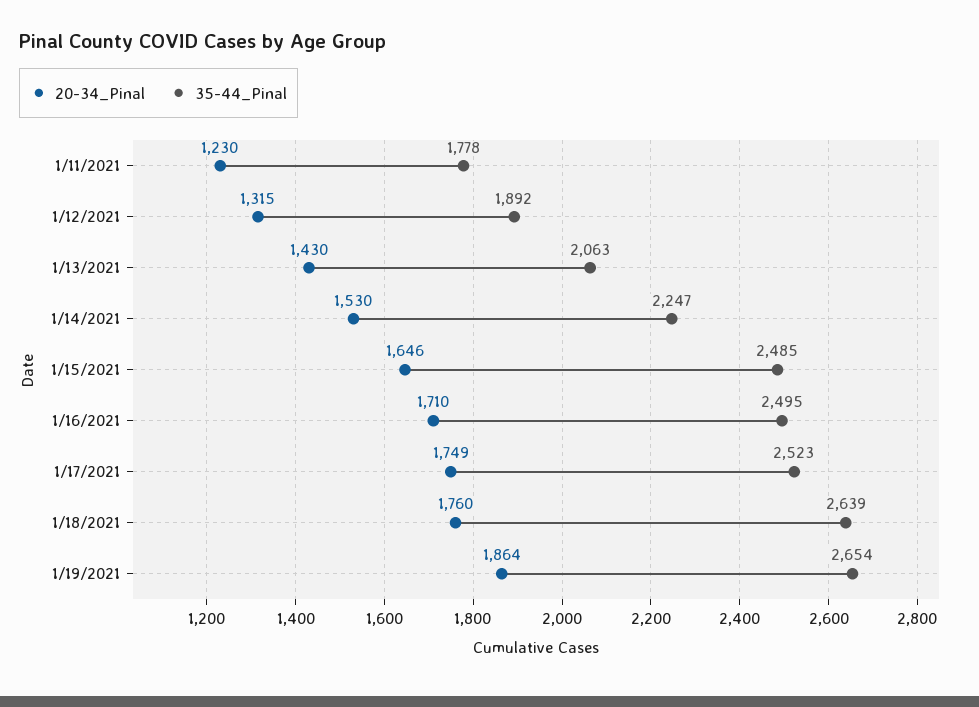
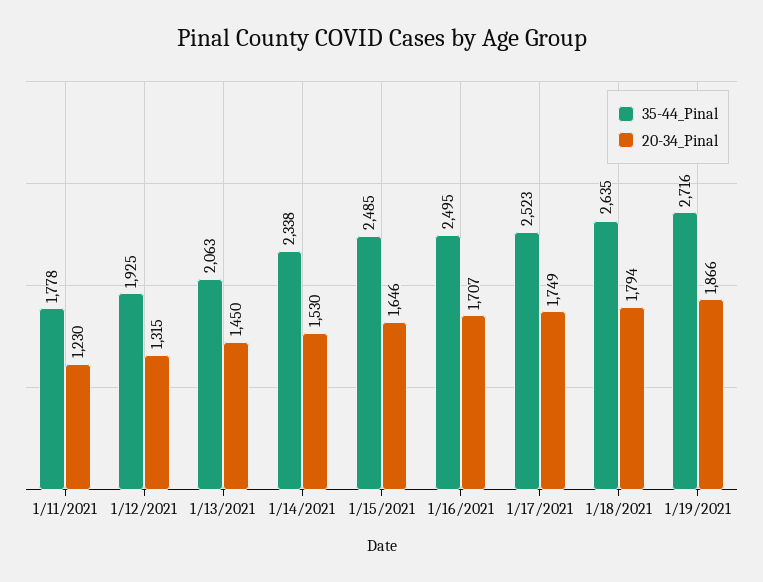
  {
    "20-34_Pinal": {
      "1/11/2021": 1230,
      "1/12/2021": 1315,
-     "1/13/2021": 1430,
+     "1/13/2021": 1450,
      "1/14/2021": 1530,
      "1/15/2021": 1646,
-     "1/16/2021": 1710,
+     "1/16/2021": 1707,
      "1/17/2021": 1749,
-     "1/18/2021": 1760,
+     "1/18/2021": 1794,
-     "1/19/2021": 1864
+     "1/19/2021": 1866
    },
    "35-44_Pinal": {
      "1/11/2021": 1778,
-     "1/12/2021": 1892,
+     "1/12/2021": 1925,
      "1/13/2021": 2063,
-     "1/14/2021": 2247,
+     "1/14/2021": 2338,
      "1/15/2021": 2485,
      "1/16/2021": 2495,
      "1/17/2021": 2523,
-     "1/18/2021": 2639,
+     "1/18/2021": 2635,
-     "1/19/2021": 2654
+     "1/19/2021": 2716
    }
  }

